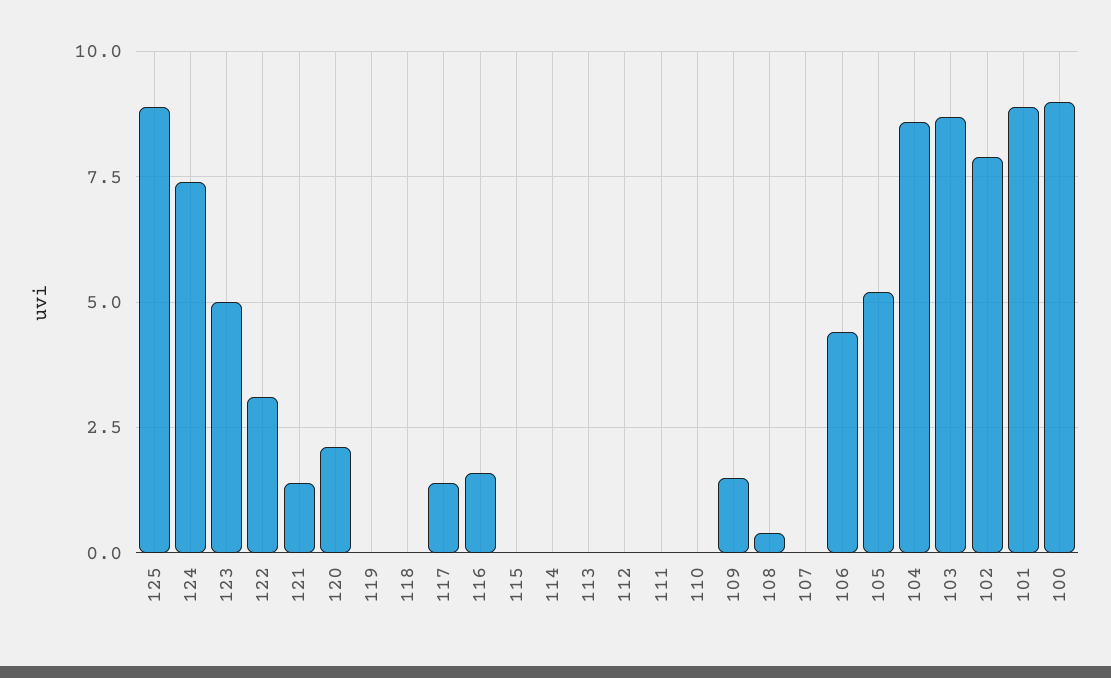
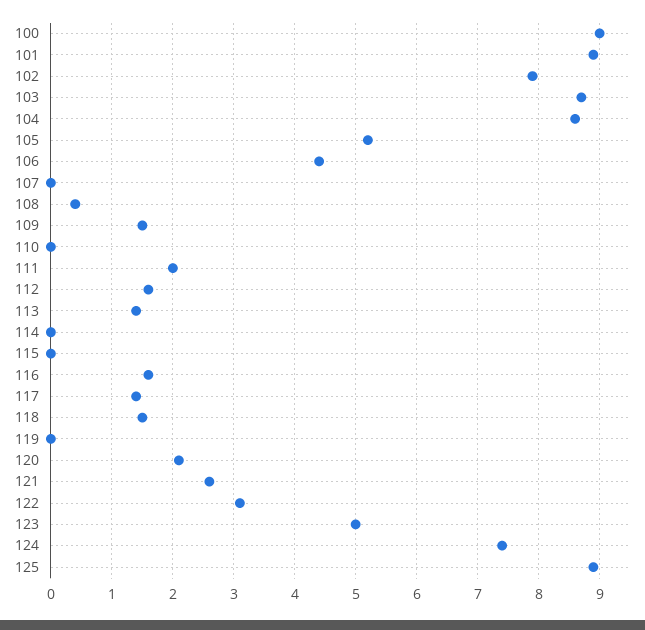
  {
    "125": 8.9,
    "124": 7.4,
    "123": 5,
    "122": 3.1,
-   "121": 1.5,
+   "121": 2.6,
    "120": 2.1,
    "119": 0,
-   "118": 0,
+   "118": 1.5,
    "117": 1.4,
    "116": 1.6,
    "115": 0,
    "114": 0,
-   "113": 0,
+   "113": 1.4,
-   "112": 0,
+   "112": 1.6,
-   "111": 0,
+   "111": 2,
    "110": 0,
    "109": 1.5,
    "108": 0.4,
    "107": 0,
    "106": 4.4,
    "105": 5.2,
    "104": 8.6,
    "103": 8.7,
    "102": 7.9,
    "101": 8.9,
    "100": 9
  }

